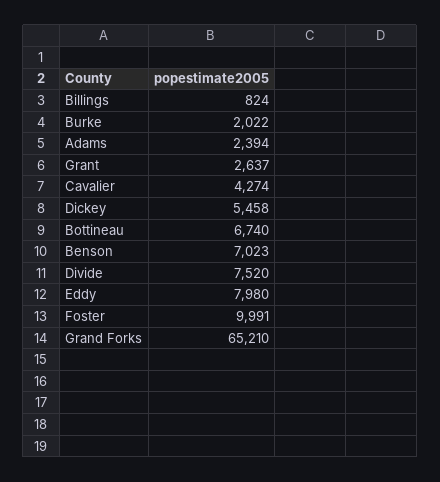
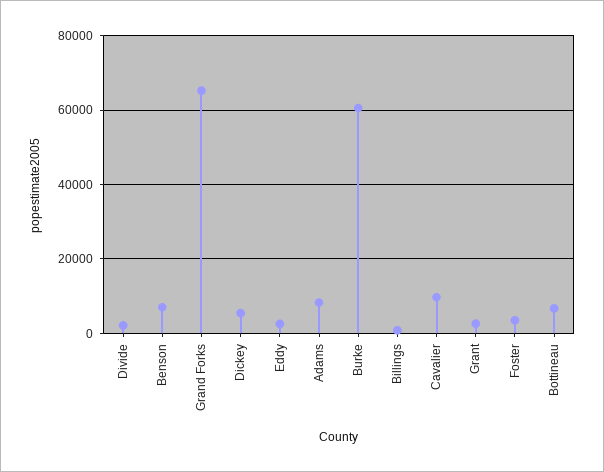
  {
    "Billings": 824,
-   "Burke": 2022,
+   "Burke": 60000,
-   "Adams": 2394,
+   "Adams": 8000,
    "Grant": 2637,
-   "Cavalier": 4274,
+   "Cavalier": 10000,
    "Dickey": 5458,
    "Bottineau": 6740,
    "Benson": 7023,
-   "Divide": 7520,
+   "Divide": 2000,
-   "Eddy": 7980,
+   "Eddy": 2000,
-   "Foster": 9991,
+   "Foster": 4000,
    "Grand Forks": 65210
  }

